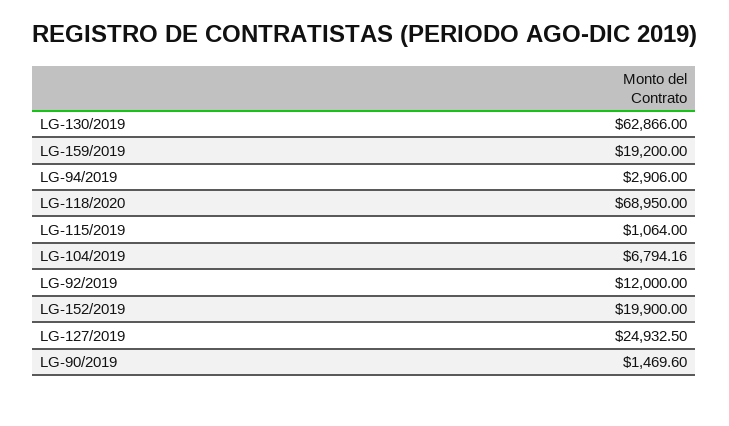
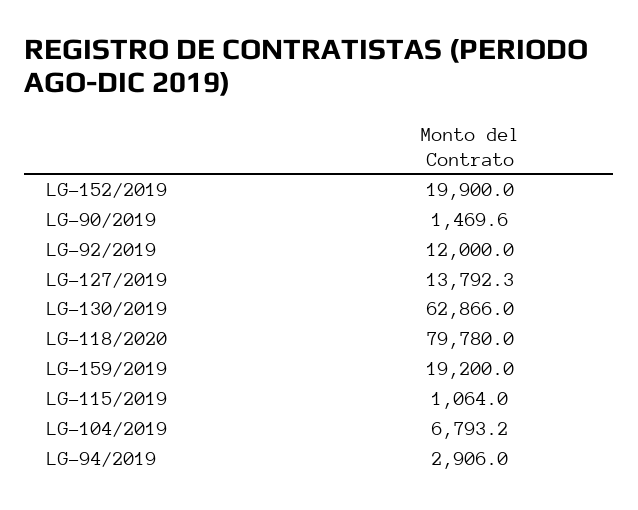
  {
    "LG-130/2019": 62866,
    "LG-159/2019": 19200,
    "LG-94/2019": 2906,
-   "LG-118/2020": 68950,
+   "LG-118/2020": 79780,
    "LG-115/2019": 1064,
-   "LG-104/2019": 6794.16,
+   "LG-104/2019": 6793.2,
    "LG-92/2019": 12000,
    "LG-152/2019": 19900,
-   "LG-127/2019": 24932.5,
+   "LG-127/2019": 13792.3,
    "LG-90/2019": 1469.6
  }

